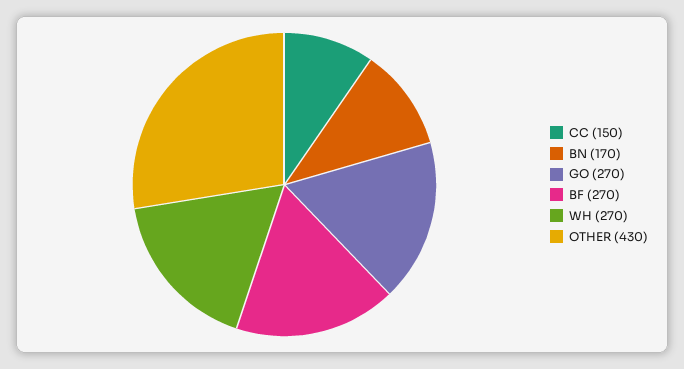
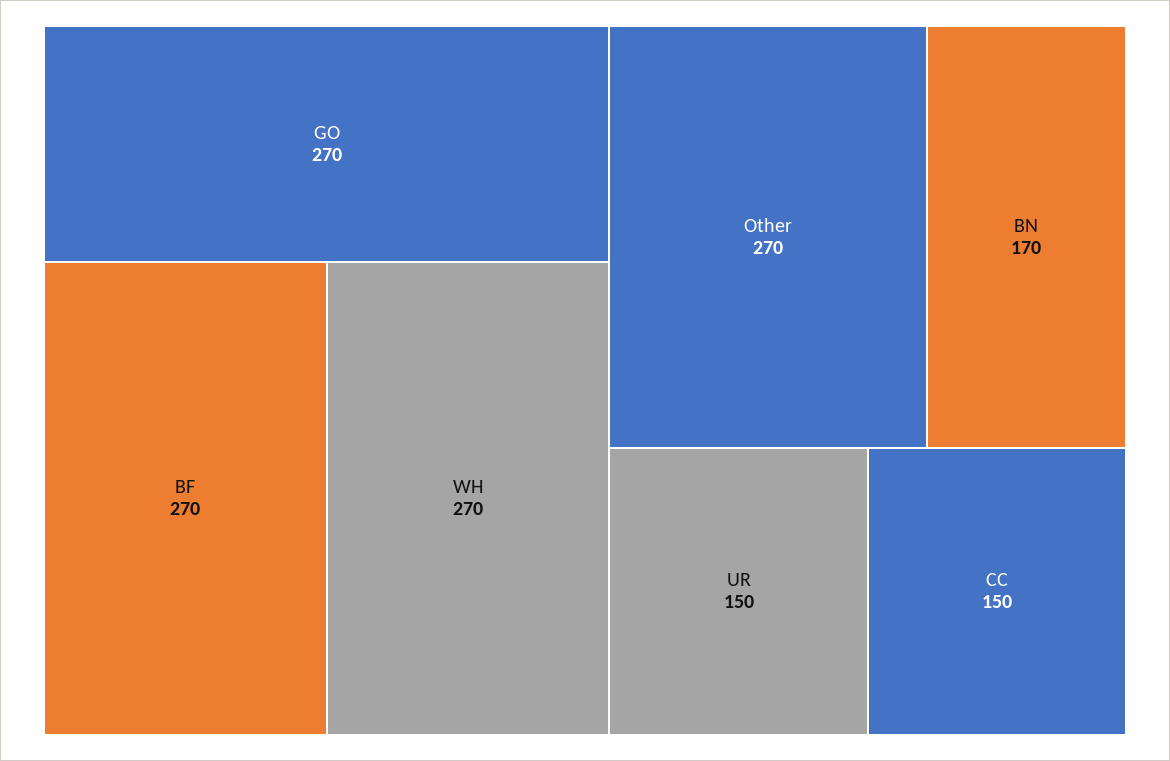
  {
    "CC": 150,
    "BN": 170,
    "GO": 270,
    "BF": 270,
    "WH": 270,
-   "OTHER": 430
+   "OTHER": 270,
+   "UR": 150
  }

